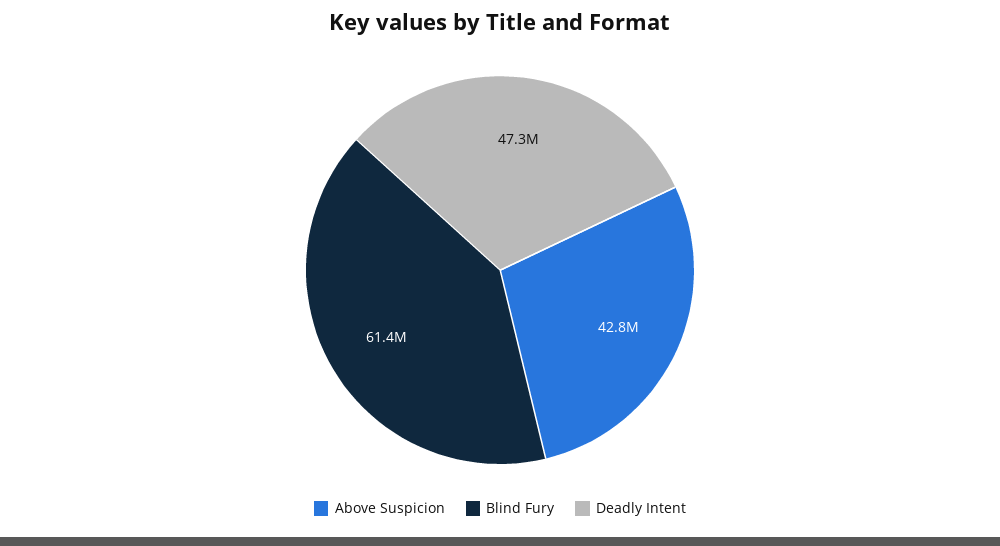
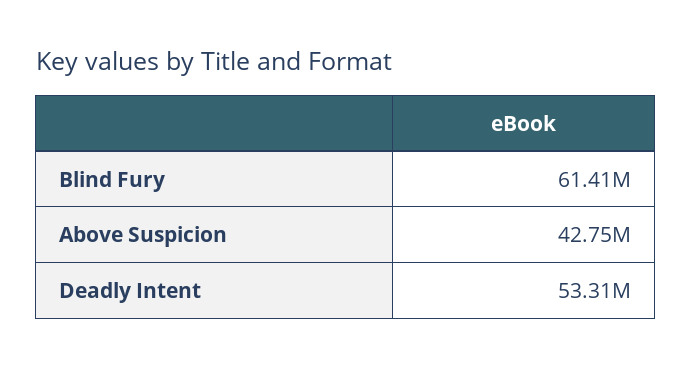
  {
    "Above Suspicion": 42750000,
    "Blind Fury": 61410000,
-   "Deadly Intent": 47300000
+   "Deadly Intent": 53310000
  }

